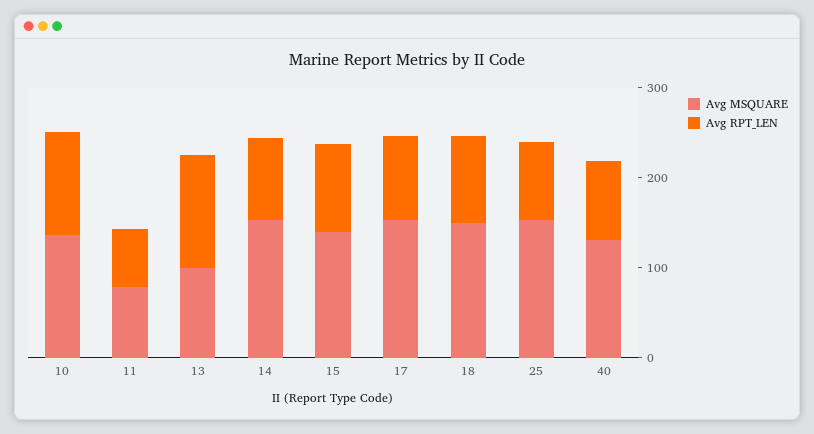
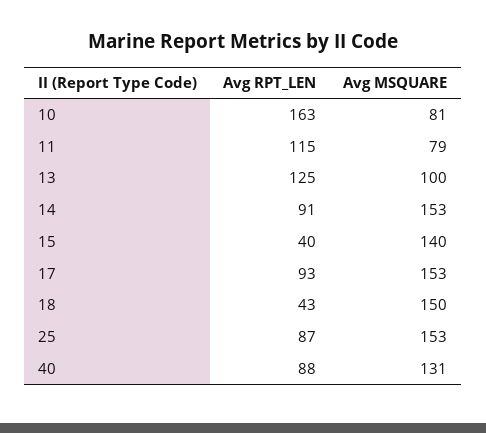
  {
    "Avg MSQUARE": {
-     "10": 140,
+     "10": 81,
      "11": 79,
      "13": 100,
      "14": 153,
      "15": 140,
      "17": 153,
      "18": 150,
      "25": 153,
      "40": 131
    },
    "Avg RPT_LEN": {
-     "10": 120,
+     "10": 163,
-     "11": 60,
+     "11": 115,
      "13": 125,
      "14": 91,
-     "15": 100,
+     "15": 40,
      "17": 93,
-     "18": 100,
+     "18": 43,
      "25": 87,
      "40": 88
    }
  }

